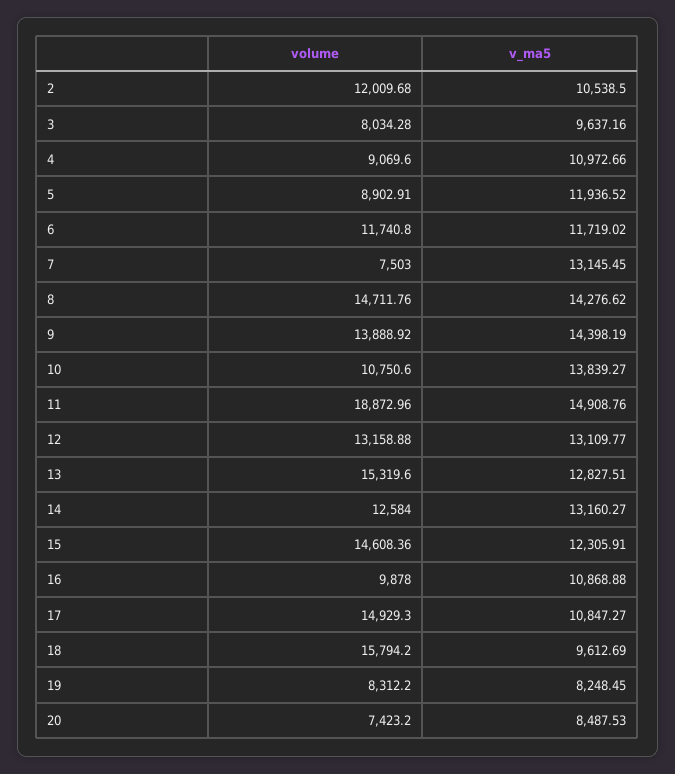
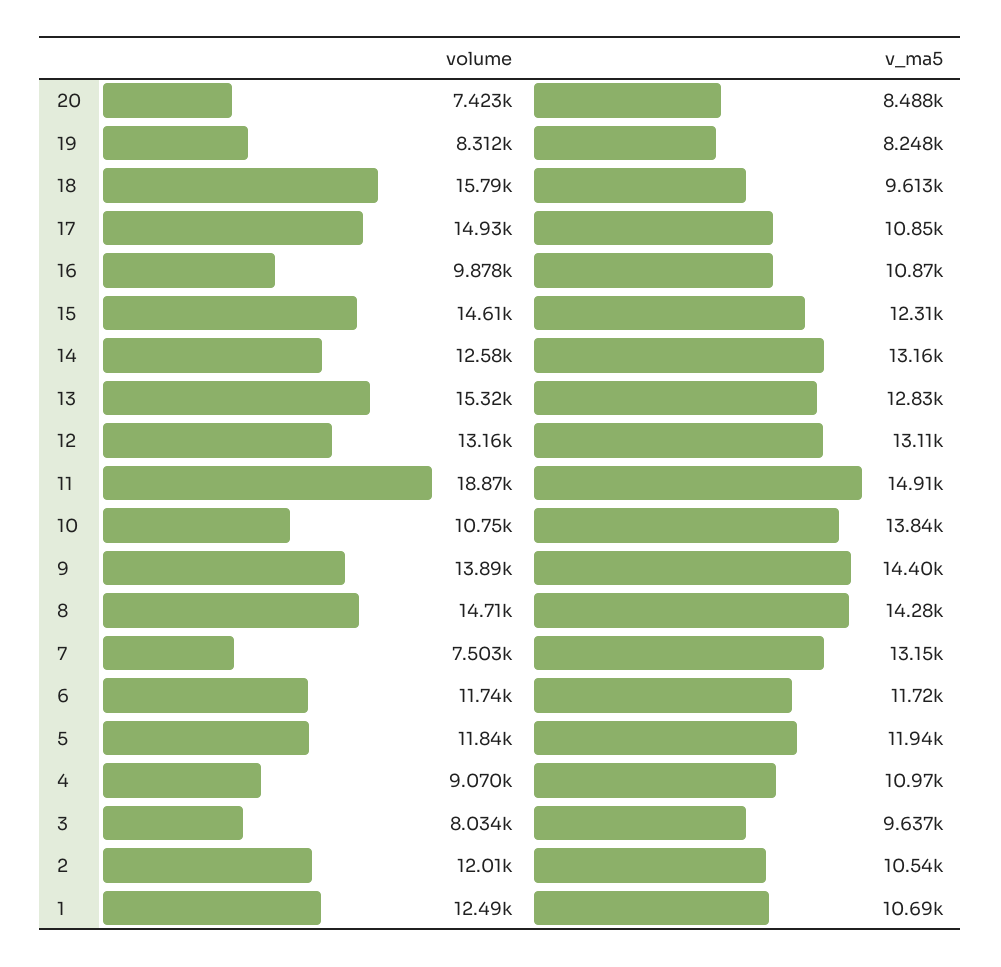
  {
    "volume": {
      "2": 12009.68,
      "3": 8034.28,
      "4": 9069.6,
-     "5": 8902.91,
+     "5": 11840,
      "6": 11740.8,
      "7": 7503,
      "8": 14711.76,
      "9": 13888.92,
      "10": 10750.6,
      "11": 18872.96,
      "12": 13158.88,
      "13": 15319.6,
      "14": 12584,
      "15": 14608.36,
      "16": 9878,
      "17": 14929.3,
      "18": 15794.2,
      "19": 8312.2,
-     "20": 7423.2
+     "20": 7423.2,
+     "1": 12490
    },
    "v_ma5": {
      "2": 10538.5,
      "3": 9637.16,
      "4": 10972.66,
      "5": 11936.52,
      "6": 11719.02,
      "7": 13145.45,
      "8": 14276.62,
      "9": 14398.19,
      "10": 13839.27,
      "11": 14908.76,
      "12": 13109.77,
      "13": 12827.51,
      "14": 13160.27,
      "15": 12305.91,
      "16": 10868.88,
      "17": 10847.27,
      "18": 9612.69,
      "19": 8248.45,
-     "20": 8487.53
+     "20": 8487.53,
+     "1": 10690
    }
  }

